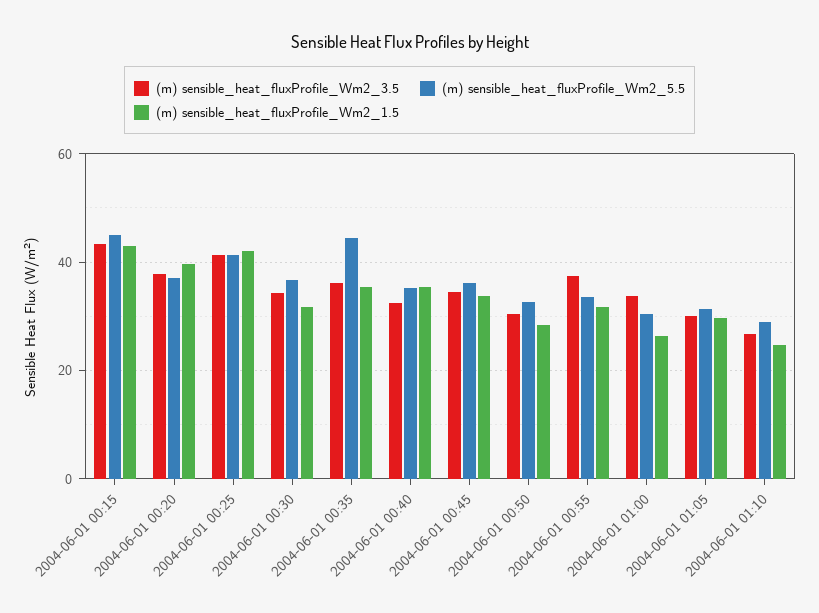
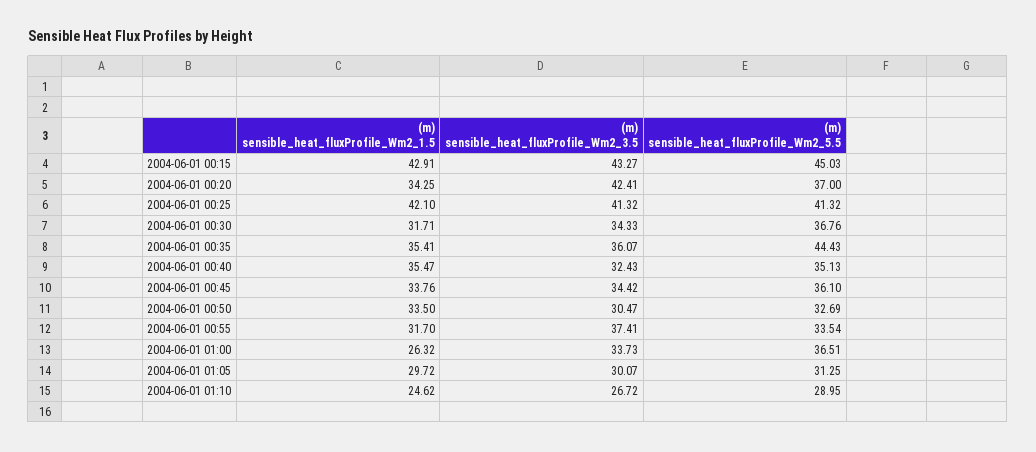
  {
    "(m) sensible_heat_fluxProfile_Wm2_3.5": {
      "2004-06-01 00:15": 43.27,
-     "2004-06-01 00:20": 38,
+     "2004-06-01 00:20": 42.41,
      "2004-06-01 00:25": 41.32,
      "2004-06-01 00:30": 34.33,
      "2004-06-01 00:35": 36.07,
      "2004-06-01 00:40": 32.43,
      "2004-06-01 00:45": 34.42,
      "2004-06-01 00:50": 30.47,
      "2004-06-01 00:55": 37.41,
      "2004-06-01 01:00": 33.73,
      "2004-06-01 01:05": 30.07,
      "2004-06-01 01:10": 26.72
    },
    "(m) sensible_heat_fluxProfile_Wm2_5.5": {
      "2004-06-01 00:15": 45.03,
      "2004-06-01 00:20": 37,
      "2004-06-01 00:25": 41.32,
      "2004-06-01 00:30": 36.76,
      "2004-06-01 00:35": 44.43,
      "2004-06-01 00:40": 35.13,
      "2004-06-01 00:45": 36.1,
      "2004-06-01 00:50": 32.69,
      "2004-06-01 00:55": 33.54,
-     "2004-06-01 01:00": 30,
+     "2004-06-01 01:00": 36.51,
      "2004-06-01 01:05": 31.25,
      "2004-06-01 01:10": 28.95
    },
    "(m) sensible_heat_fluxProfile_Wm2_1.5": {
      "2004-06-01 00:15": 42.91,
-     "2004-06-01 00:20": 40,
+     "2004-06-01 00:20": 34.25,
      "2004-06-01 00:25": 42.1,
      "2004-06-01 00:30": 31.71,
      "2004-06-01 00:35": 35.41,
      "2004-06-01 00:40": 35.47,
      "2004-06-01 00:45": 33.76,
-     "2004-06-01 00:50": 28,
+     "2004-06-01 00:50": 33.5,
      "2004-06-01 00:55": 31.7,
      "2004-06-01 01:00": 26.32,
      "2004-06-01 01:05": 29.72,
      "2004-06-01 01:10": 24.62
    }
  }

